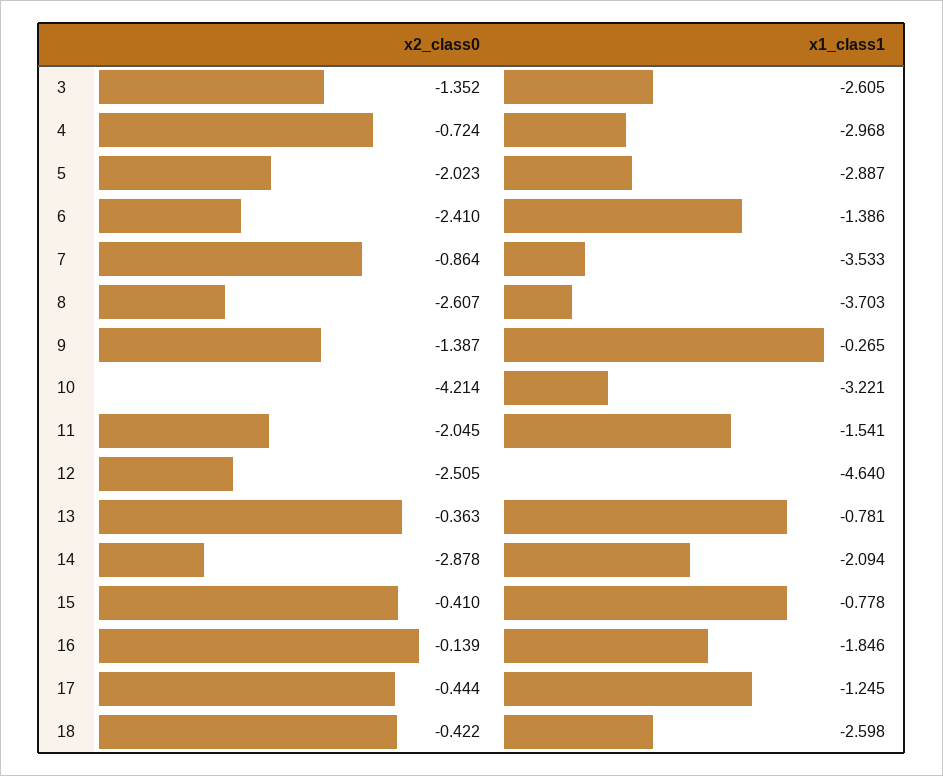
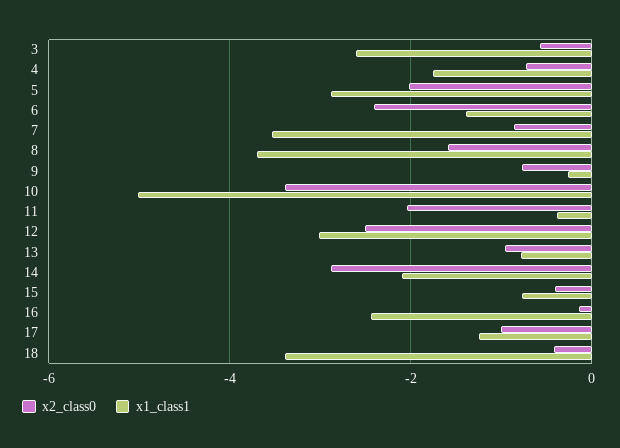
  {
    "x2_class0": {
-     "3": -1.352,
+     "3": -0.6,
      "4": -0.724,
      "5": -2.023,
      "6": -2.41,
      "7": -0.864,
-     "8": -2.607,
+     "8": -1.6,
-     "9": -1.387,
+     "9": -0.8,
-     "10": -4.214,
+     "10": -3.4,
      "11": -2.045,
      "12": -2.505,
-     "13": -0.363,
+     "13": -1,
      "14": -2.878,
      "15": -0.41,
      "16": -0.139,
-     "17": -0.444,
+     "17": -1,
      "18": -0.422
    },
    "x1_class1": {
      "3": -2.605,
-     "4": -2.968,
+     "4": -1.8,
      "5": -2.887,
      "6": -1.386,
      "7": -3.533,
      "8": -3.703,
      "9": -0.265,
-     "10": -3.221,
+     "10": -5,
-     "11": -1.541,
+     "11": -0.4,
-     "12": -4.64,
+     "12": -3,
      "13": -0.781,
      "14": -2.094,
      "15": -0.778,
-     "16": -1.846,
+     "16": -2.4,
      "17": -1.245,
-     "18": -2.598
+     "18": -3.4
    }
  }

